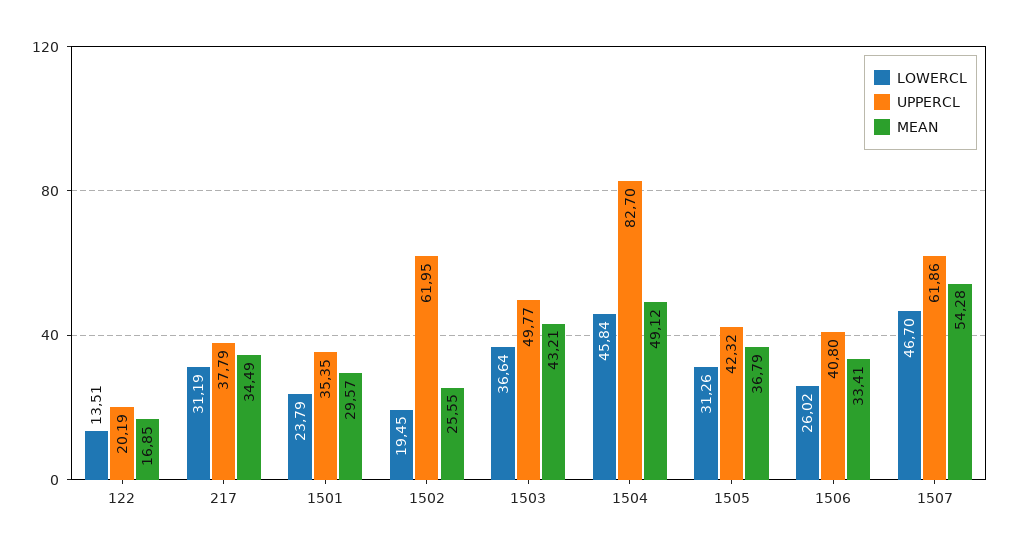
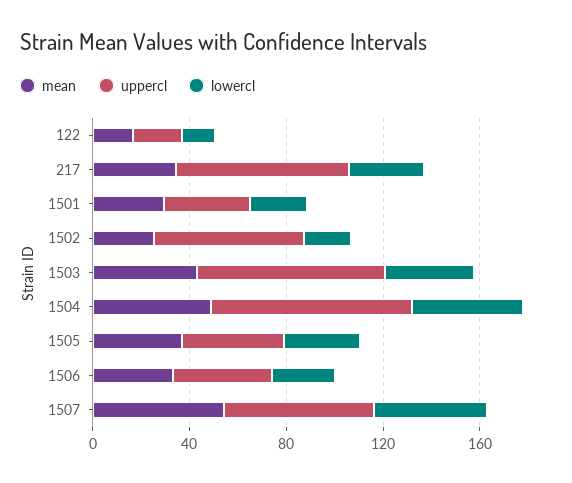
  {
    "LOWERCL": {
      "122": 13.51,
      "217": 31.19,
      "1501": 23.79,
      "1502": 19.45,
      "1503": 36.64,
      "1504": 45.84,
      "1505": 31.26,
      "1506": 26.02,
      "1507": 46.7
    },
    "UPPERCL": {
      "122": 20.19,
-     "217": 37.79,
+     "217": 70,
      "1501": 35.35,
      "1502": 61.95,
-     "1503": 49.77,
+     "1503": 80,
      "1504": 82.7,
      "1505": 42.32,
      "1506": 40.8,
      "1507": 61.86
    },
    "MEAN": {
      "122": 16.85,
      "217": 34.49,
      "1501": 29.57,
      "1502": 25.55,
      "1503": 43.21,
      "1504": 49.12,
      "1505": 36.79,
      "1506": 33.41,
      "1507": 54.28
    }
  }

